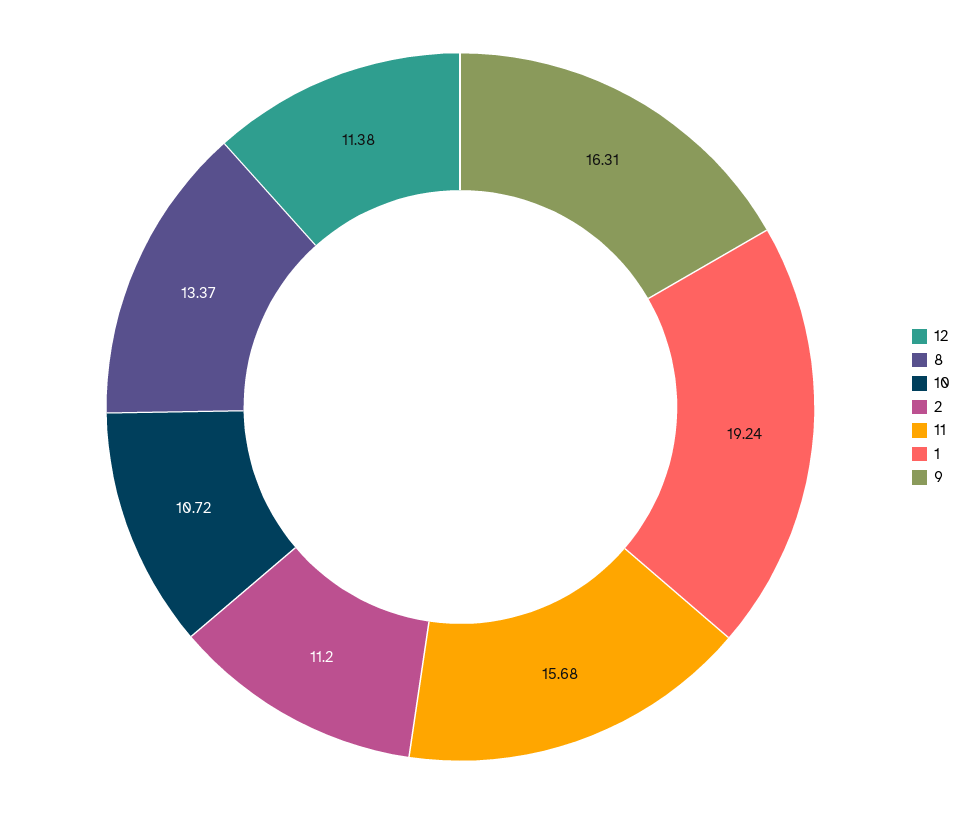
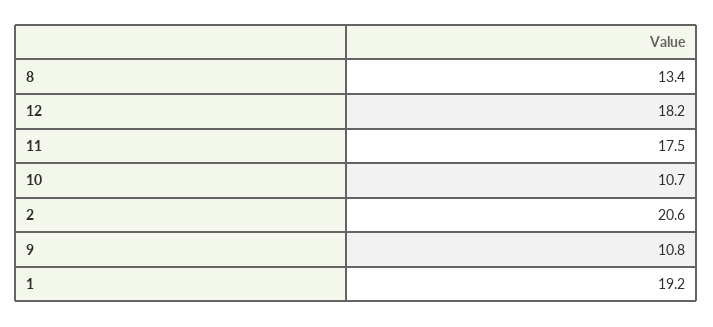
  {
-   "12": 11.38,
+   "12": 18.2,
    "8": 13.37,
    "10": 10.72,
-   "2": 11.2,
+   "2": 20.6,
-   "11": 15.68,
+   "11": 17.5,
    "1": 19.24,
-   "9": 16.31
+   "9": 10.8
  }

